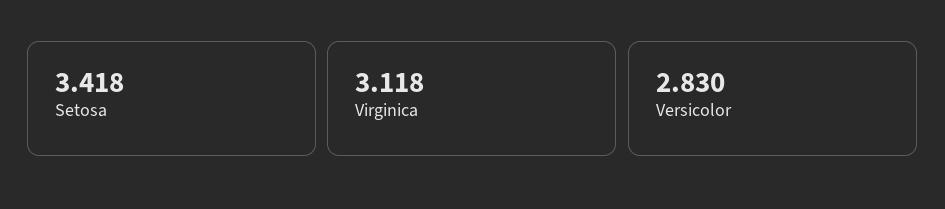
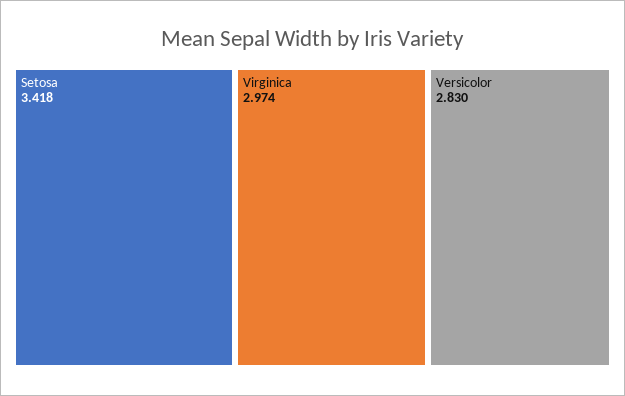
  {
    "Setosa": 3.418,
-   "Virginica": 3.118,
+   "Virginica": 2.974,
    "Versicolor": 2.83
  }

